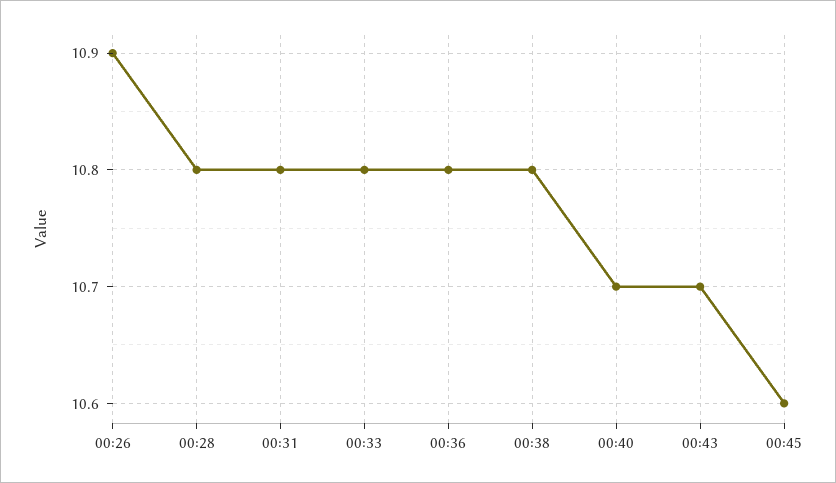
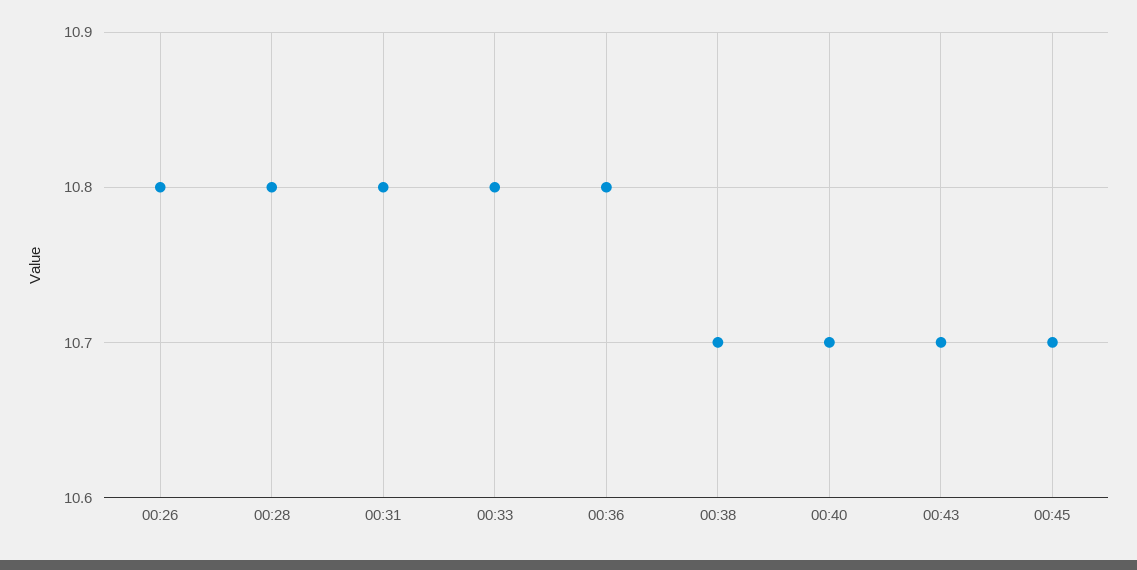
  {
-   "00:26": 10.9,
+   "00:26": 10.8,
    "00:28": 10.8,
    "00:31": 10.8,
    "00:33": 10.8,
    "00:36": 10.8,
-   "00:38": 10.8,
+   "00:38": 10.7,
    "00:40": 10.7,
    "00:43": 10.7,
-   "00:45": 10.6
+   "00:45": 10.7
  }

